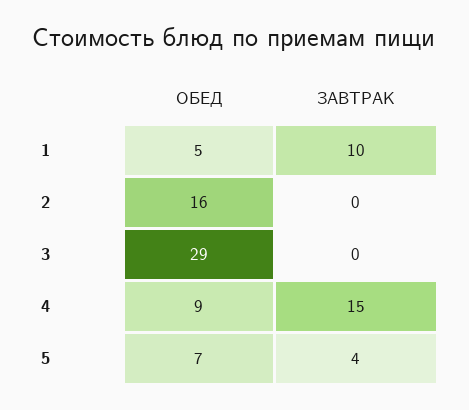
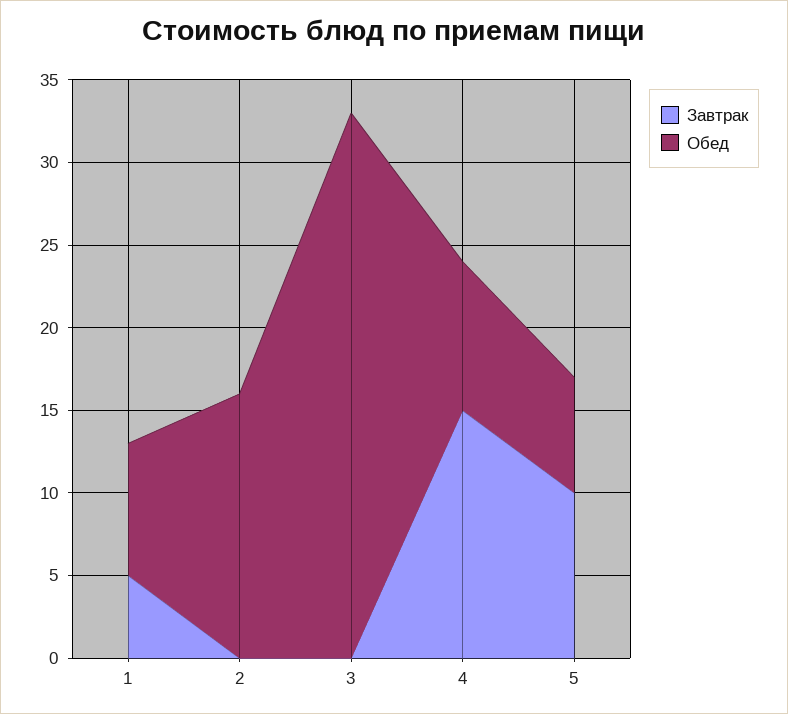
  {
    "ОБЕД": {
-     "1": 5,
+     "1": 8,
      "2": 16,
-     "3": 29,
+     "3": 33,
      "4": 9,
      "5": 7
    },
    "ЗАВТРАК": {
-     "1": 10,
+     "1": 5,
      "2": 0,
      "3": 0,
      "4": 15,
-     "5": 4
+     "5": 10
    }
  }

